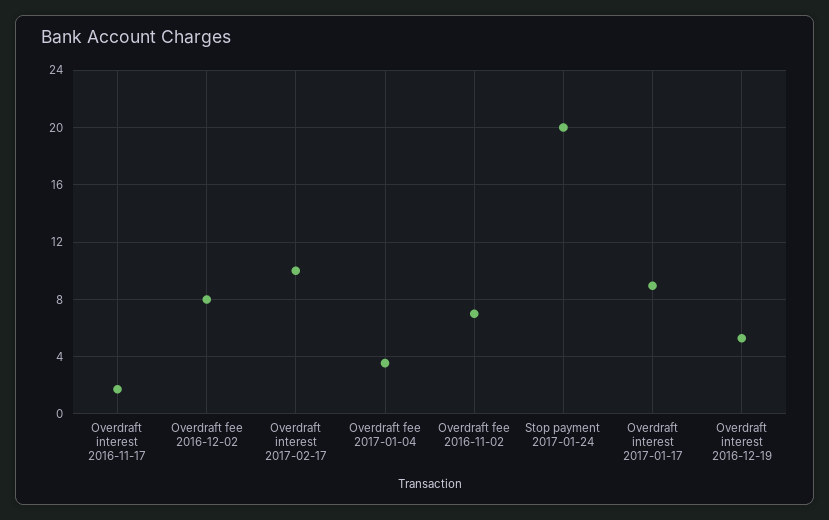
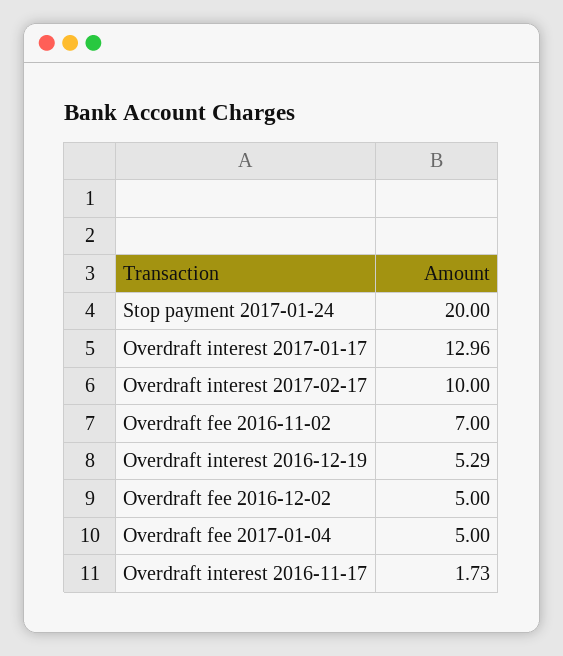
  {
    "Overdraft interest 2016-11-17": 1.73,
-   "Overdraft fee 2016-12-02": 8,
+   "Overdraft fee 2016-12-02": 5,
    "Overdraft interest 2017-02-17": 10,
-   "Overdraft fee 2017-01-04": 3.5,
+   "Overdraft fee 2017-01-04": 5,
    "Overdraft fee 2016-11-02": 7,
    "Stop payment 2017-01-24": 20,
-   "Overdraft interest 2017-01-17": 9,
+   "Overdraft interest 2017-01-17": 12.96,
    "Overdraft interest 2016-12-19": 5.29
  }

